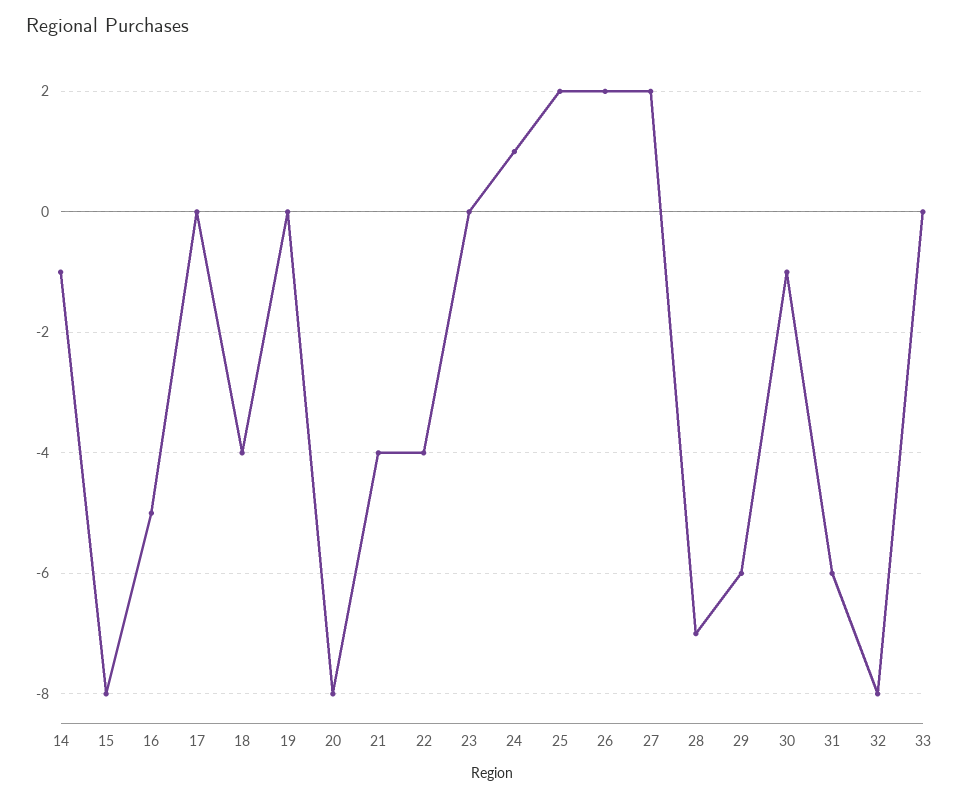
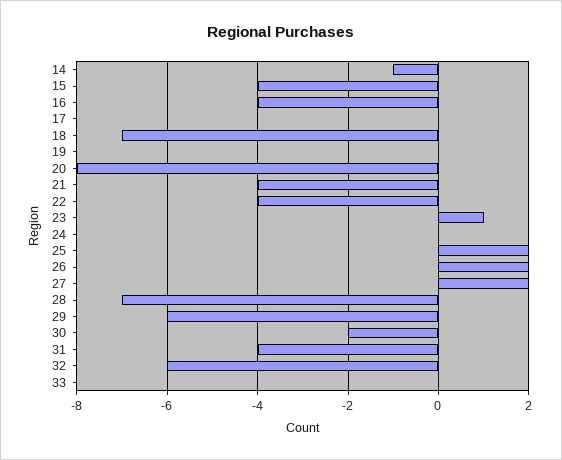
  {
    "14": -1,
-   "15": -8,
+   "15": -4,
-   "16": -5,
+   "16": -4,
    "17": 0,
-   "18": -4,
+   "18": -7,
    "19": 0,
    "20": -8,
    "21": -4,
    "22": -4,
-   "23": 0,
+   "23": 1,
-   "24": 1,
+   "24": 0,
    "25": 2,
    "26": 2,
    "27": 2,
    "28": -7,
    "29": -6,
-   "30": -1,
+   "30": -2,
-   "31": -6,
+   "31": -4,
-   "32": -8,
+   "32": -6,
    "33": 0
  }

